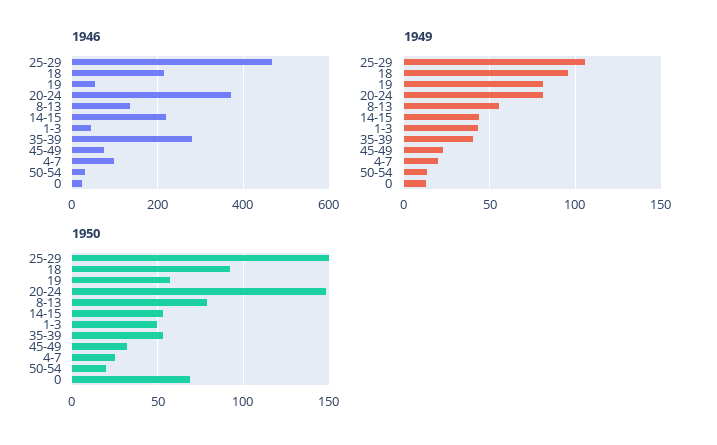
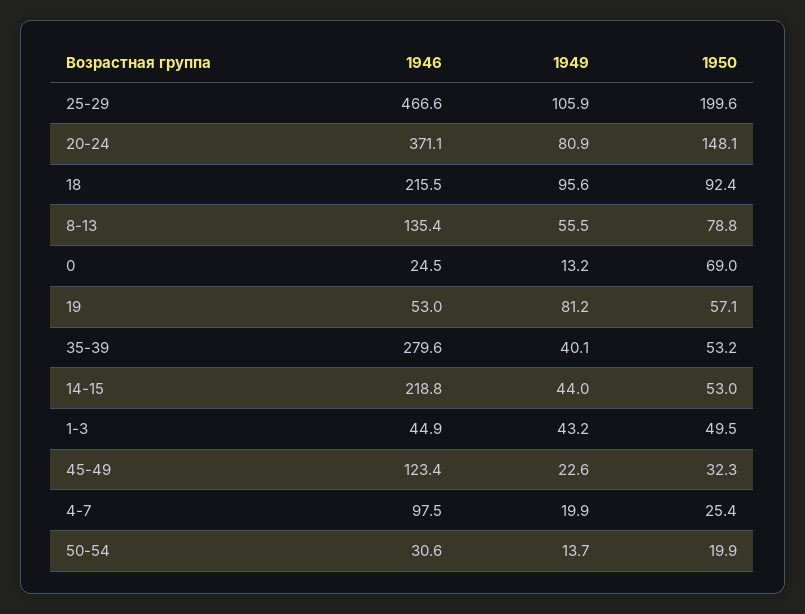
  {
    "1946": {
      "25-29": 466.6,
      "18": 215.5,
      "19": 53,
      "20-24": 371.1,
      "8-13": 135.4,
      "14-15": 218.8,
      "1-3": 44.9,
      "35-39": 279.6,
-     "45-49": 80,
+     "45-49": 123.4,
      "4-7": 97.5,
      "50-54": 30.6,
      "0": 24.5
    },
    "1949": {
      "25-29": 105.9,
      "18": 95.6,
      "19": 81.2,
      "20-24": 80.9,
      "8-13": 55.5,
      "14-15": 44,
      "1-3": 43.2,
      "35-39": 40.1,
      "45-49": 22.6,
      "4-7": 19.9,
      "50-54": 13.7,
      "0": 13.2
    },
    "1950": {
-     "25-29": 150,
+     "25-29": 199.6,
      "18": 92.4,
      "19": 57.1,
      "20-24": 148.1,
      "8-13": 78.8,
      "14-15": 53,
      "1-3": 49.5,
      "35-39": 53.2,
      "45-49": 32.3,
      "4-7": 25.4,
      "50-54": 19.9,
      "0": 69
    }
  }

